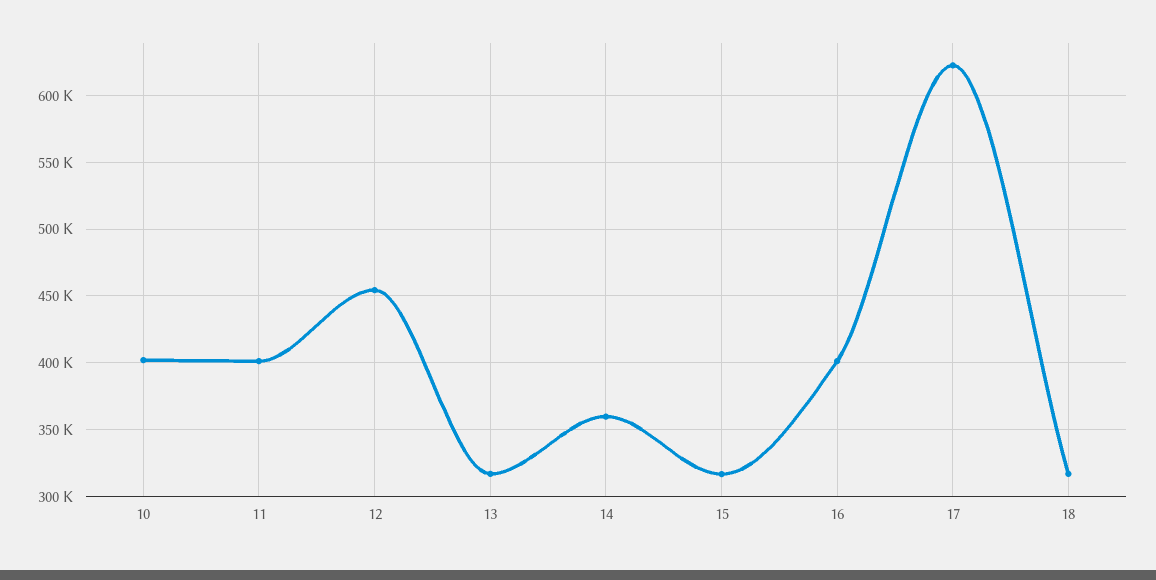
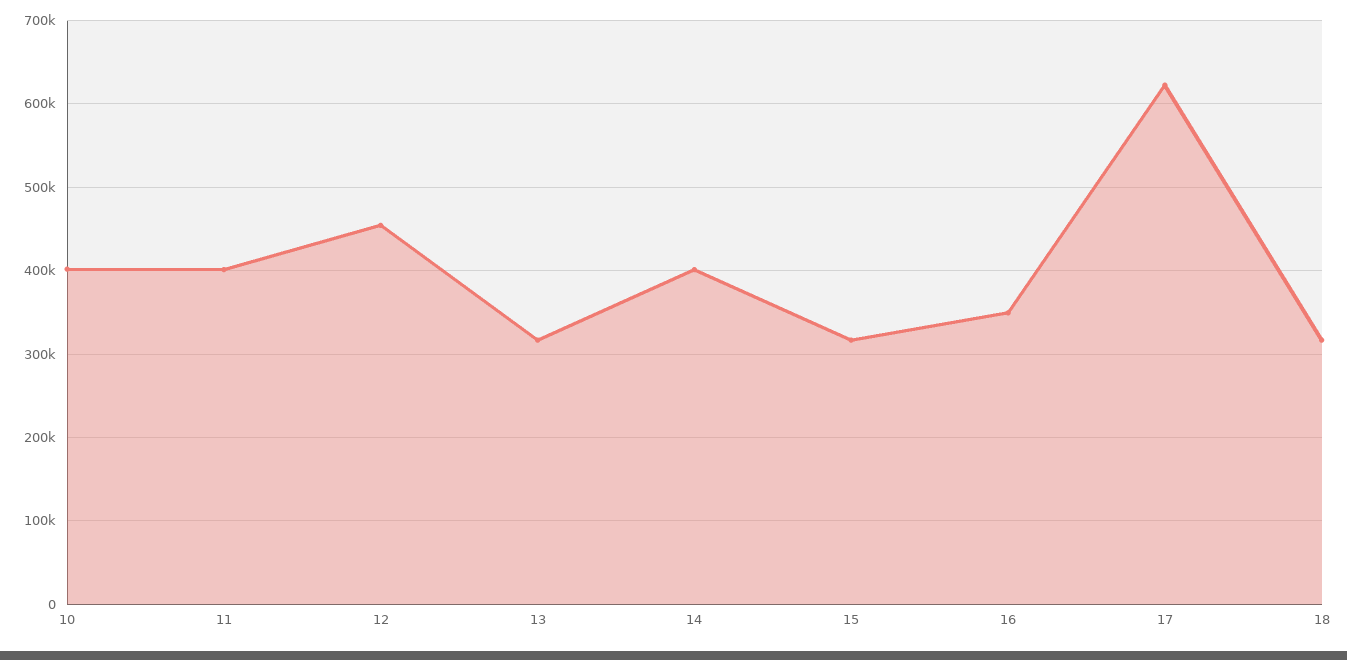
  {
    "10": 400000,
    "11": 400000,
    "12": 455000,
    "13": 315000,
-   "14": 360000,
+   "14": 400000,
    "15": 315000,
-   "16": 400000,
+   "16": 350000,
    "17": 620000,
    "18": 315000
  }

